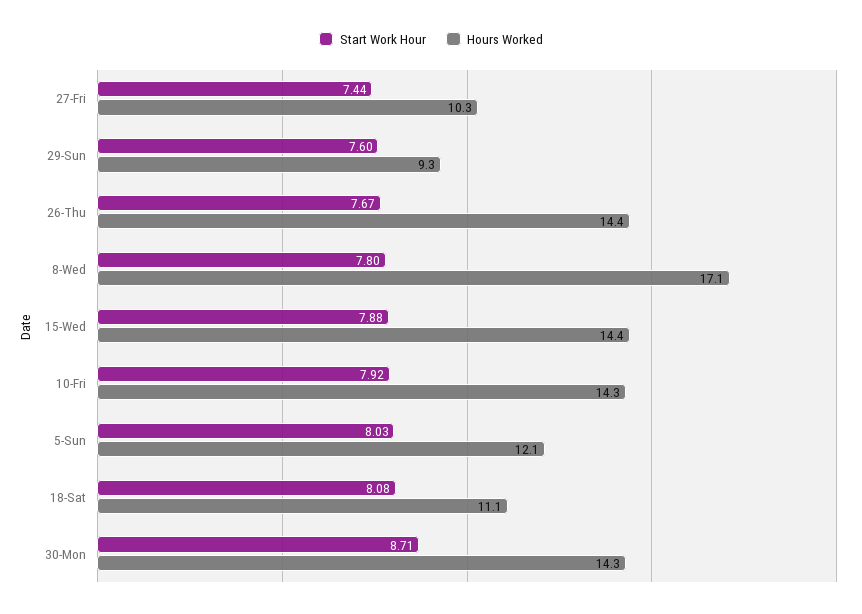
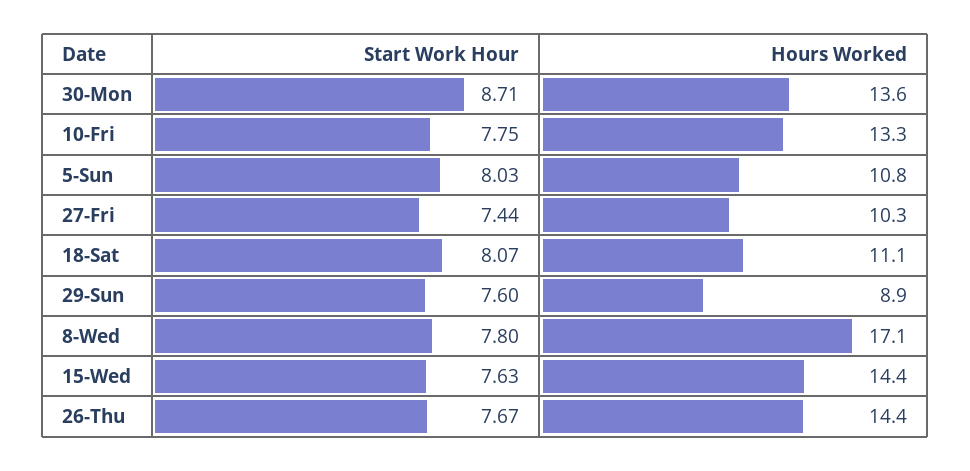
  {
    "Start Work Hour": {
      "27-Fri": 7.44,
      "29-Sun": 7.6,
      "26-Thu": 7.67,
      "8-Wed": 7.8,
-     "15-Wed": 7.88,
+     "15-Wed": 7.63,
-     "10-Fri": 7.92,
+     "10-Fri": 7.75,
      "5-Sun": 8.03,
-     "18-Sat": 8.08,
+     "18-Sat": 8.07,
      "30-Mon": 8.71
    },
    "Hours Worked": {
      "27-Fri": 10.3,
-     "29-Sun": 9.3,
+     "29-Sun": 8.9,
      "26-Thu": 14.4,
      "8-Wed": 17.1,
      "15-Wed": 14.4,
-     "10-Fri": 14.3,
+     "10-Fri": 13.3,
-     "5-Sun": 12.1,
+     "5-Sun": 10.8,
      "18-Sat": 11.1,
-     "30-Mon": 14.3
+     "30-Mon": 13.6
    }
  }

